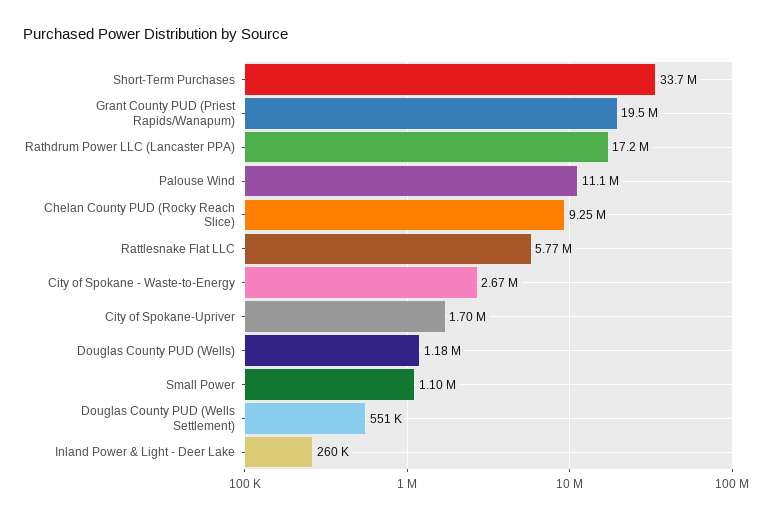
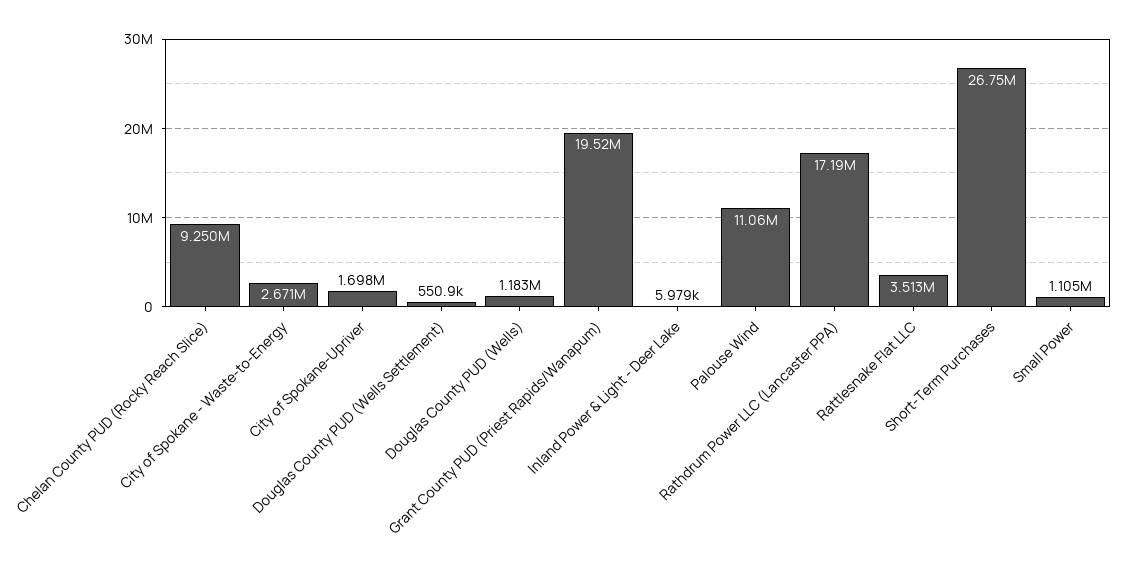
  {
-   "Short-Term Purchases": 33700000,
+   "Short-Term Purchases": 26750000,
    "Grant County PUD (Priest Rapids/Wanapum)": 19520000,
    "Rathdrum Power LLC (Lancaster PPA)": 17190000,
    "Palouse Wind": 11060000,
    "Chelan County PUD (Rocky Reach Slice)": 9250000,
-   "Rattlesnake Flat LLC": 5770000,
+   "Rattlesnake Flat LLC": 3513000,
    "City of Spokane - Waste-to-Energy": 2671000,
    "City of Spokane-Upriver": 1698000,
    "Douglas County PUD (Wells)": 1183000,
    "Small Power": 1105000,
    "Douglas County PUD (Wells Settlement)": 550900,
-   "Inland Power & Light - Deer Lake": 260000
+   "Inland Power & Light - Deer Lake": 5979
  }

